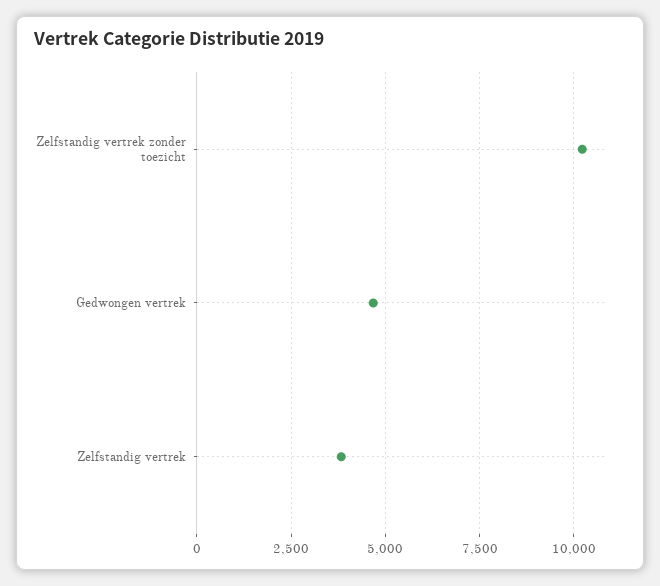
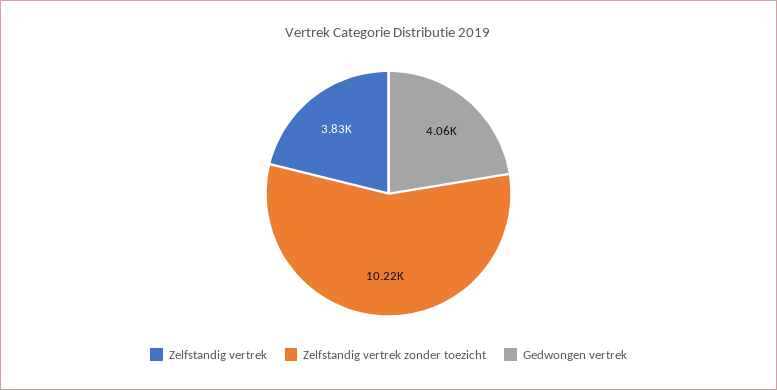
  {
    "Zelfstandig vertrek zonder toezicht": 10220,
-   "Gedwongen vertrek": 4750,
+   "Gedwongen vertrek": 4060,
    "Zelfstandig vertrek": 3830
  }

